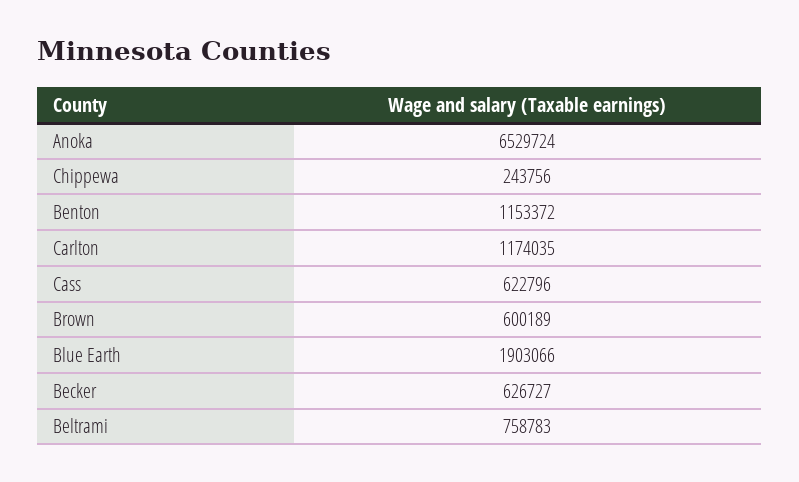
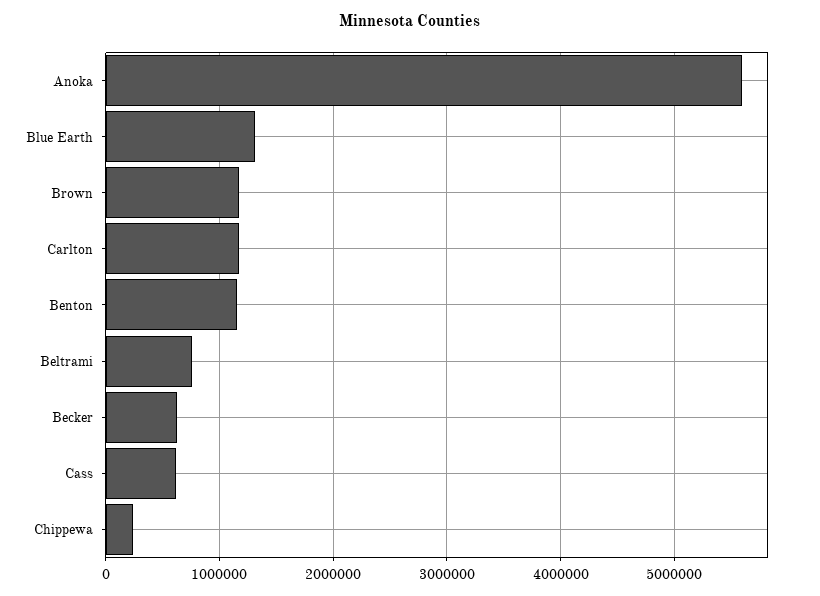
  {
-   "Anoka": 6529724,
+   "Anoka": 5600000,
    "Chippewa": 243756,
    "Benton": 1153372,
    "Carlton": 1174035,
    "Cass": 622796,
-   "Brown": 600189,
+   "Brown": 1200000,
-   "Blue Earth": 1903066,
+   "Blue Earth": 1300000,
    "Becker": 626727,
    "Beltrami": 758783
  }

